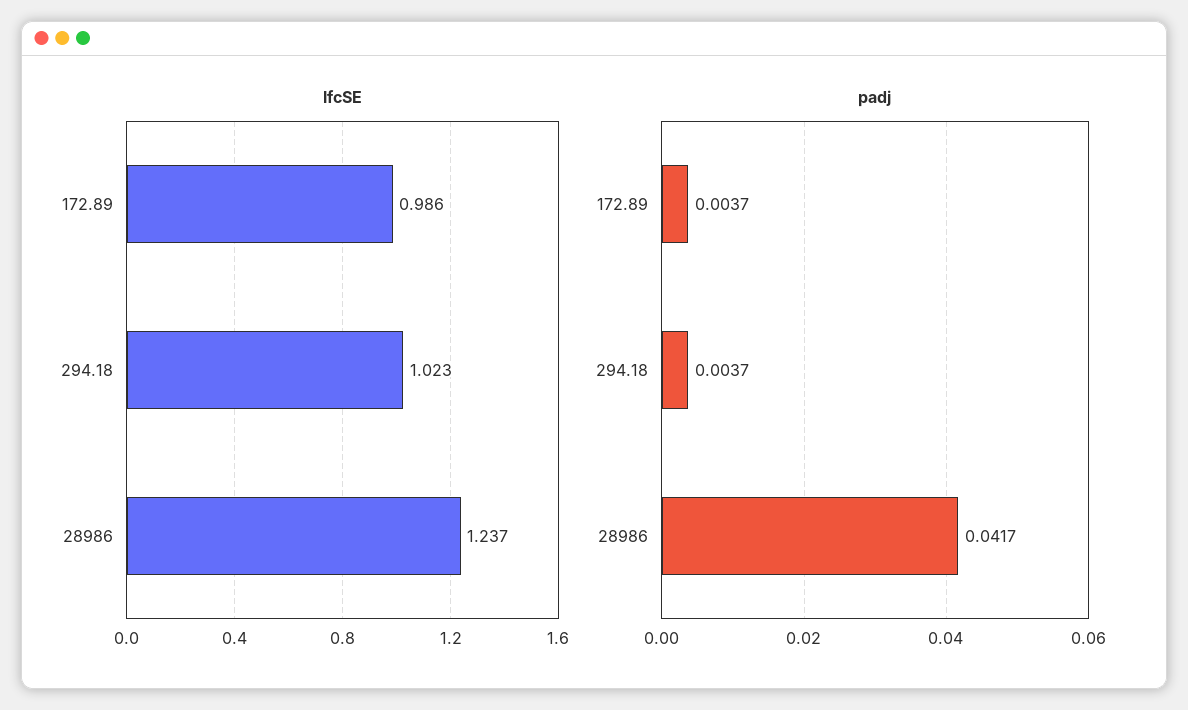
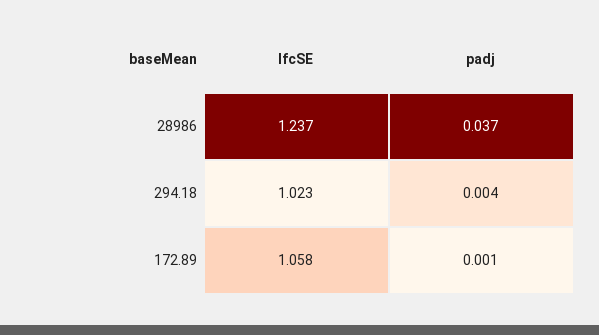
  {
    "lfcSE": {
-     "172.89": 0.986,
+     "172.89": 1.058,
      "294.18": 1.023,
      "28986": 1.237
    },
    "padj": {
-     "172.89": 0.0037,
+     "172.89": 0.001,
      "294.18": 0.0037,
-     "28986": 0.0417
+     "28986": 0.037
    }
  }

